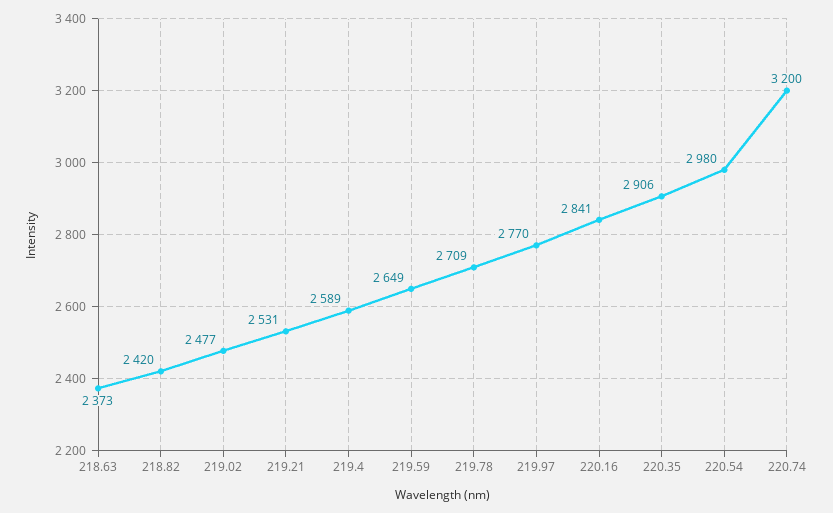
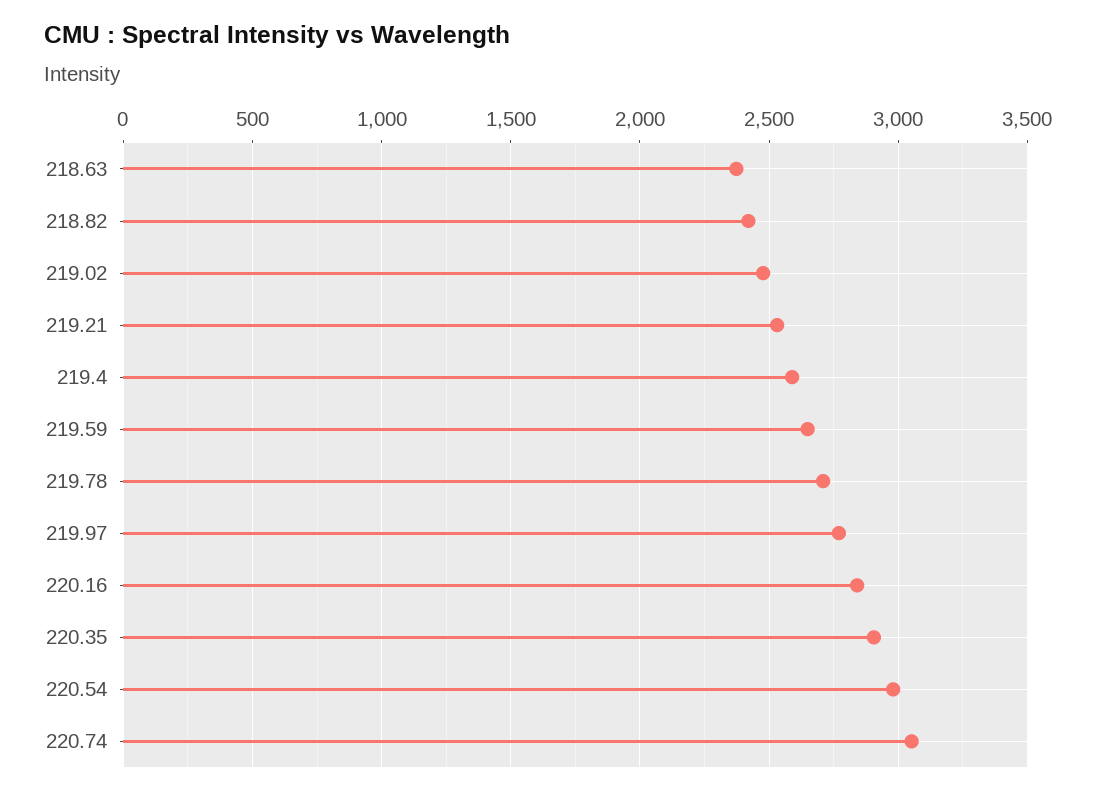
  {
    "218.63": 2373,
    "218.82": 2420,
    "219.02": 2477,
    "219.21": 2531,
    "219.4": 2589,
    "219.59": 2649,
    "219.78": 2709,
    "219.97": 2770,
    "220.16": 2841,
    "220.35": 2906,
    "220.54": 2980,
-   "220.74": 3200
+   "220.74": 3050
  }

